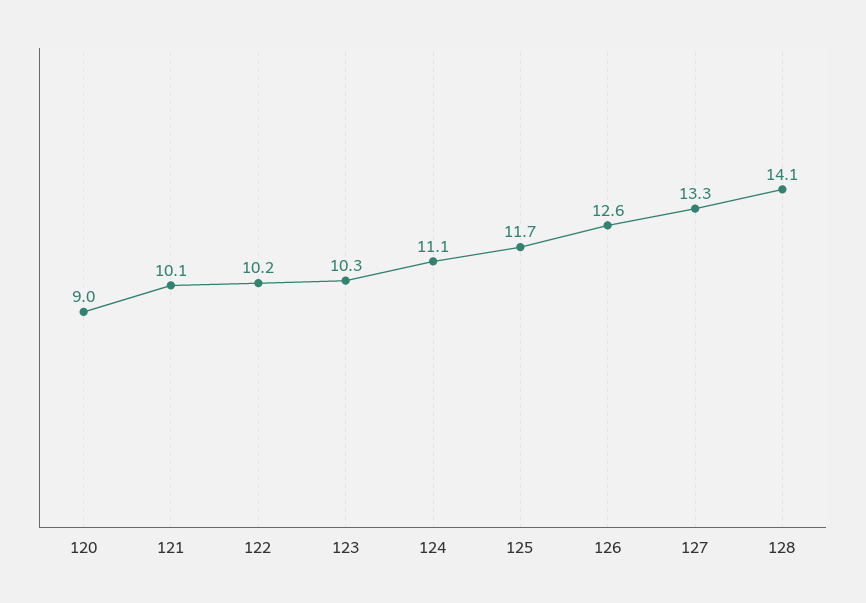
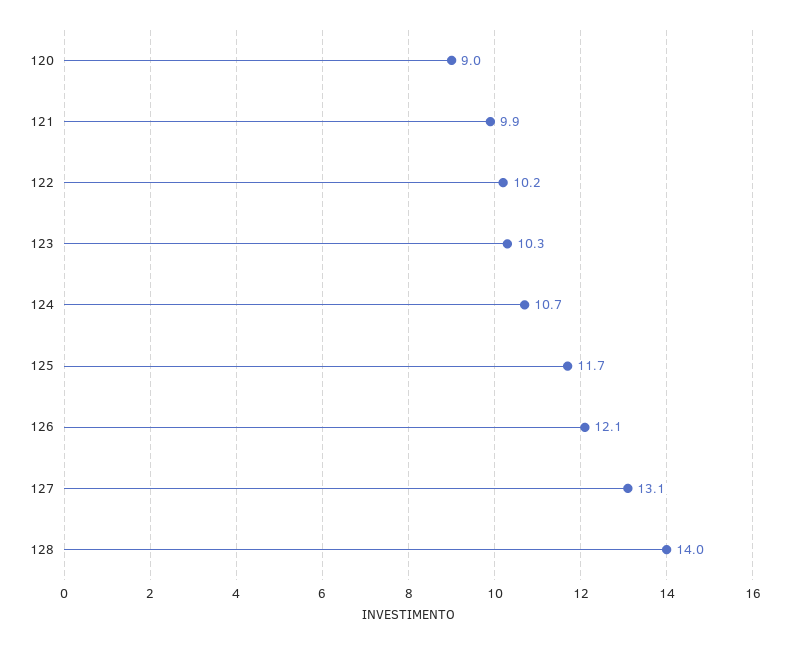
  {
    "120": 9,
-   "121": 10.1,
+   "121": 9.9,
    "122": 10.2,
    "123": 10.3,
-   "124": 11.1,
+   "124": 10.7,
    "125": 11.7,
-   "126": 12.6,
+   "126": 12.1,
-   "127": 13.3,
+   "127": 13.1,
-   "128": 14.1
+   "128": 14
  }

